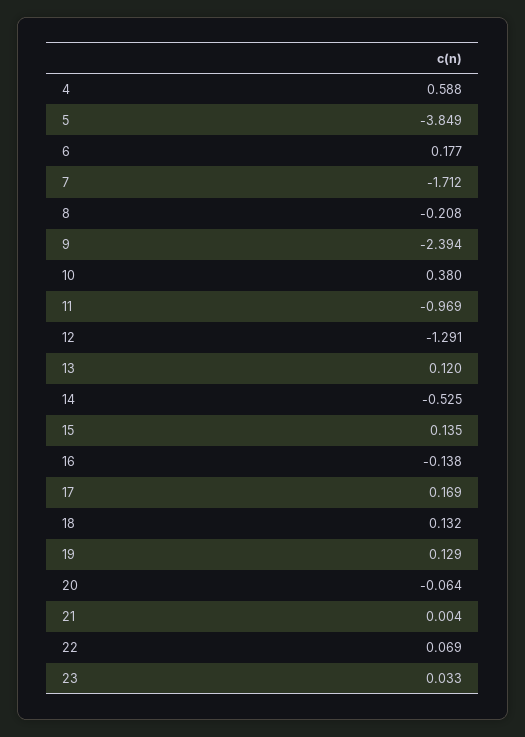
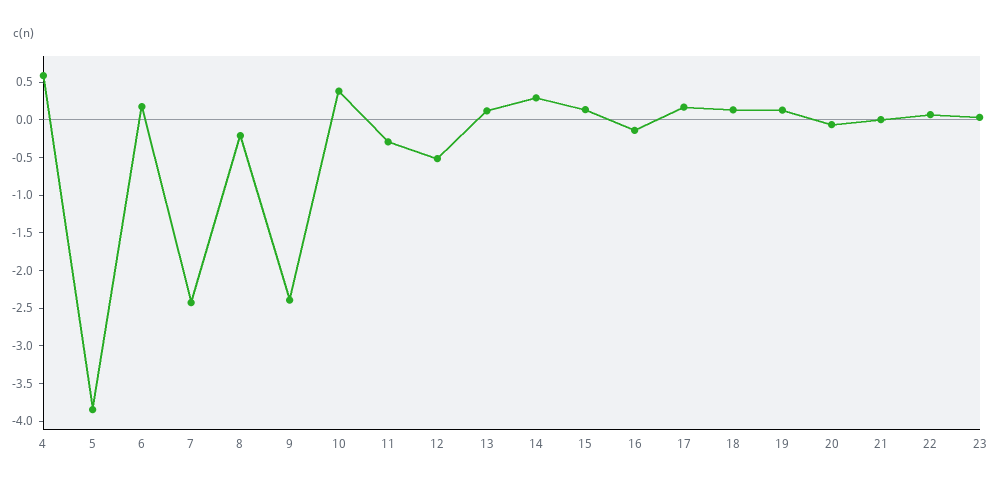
  {
    "4": 0.588,
    "5": -3.849,
    "6": 0.177,
-   "7": -1.712,
+   "7": -2.5,
    "8": -0.208,
    "9": -2.394,
    "10": 0.38,
-   "11": -0.969,
+   "11": -0.25,
-   "12": -1.291,
+   "12": -0.5,
    "13": 0.12,
-   "14": -0.525,
+   "14": 0.25,
    "15": 0.135,
    "16": -0.138,
    "17": 0.169,
    "18": 0.132,
    "19": 0.129,
    "20": -0.064,
    "21": 0.004,
    "22": 0.069,
    "23": 0.033
  }

